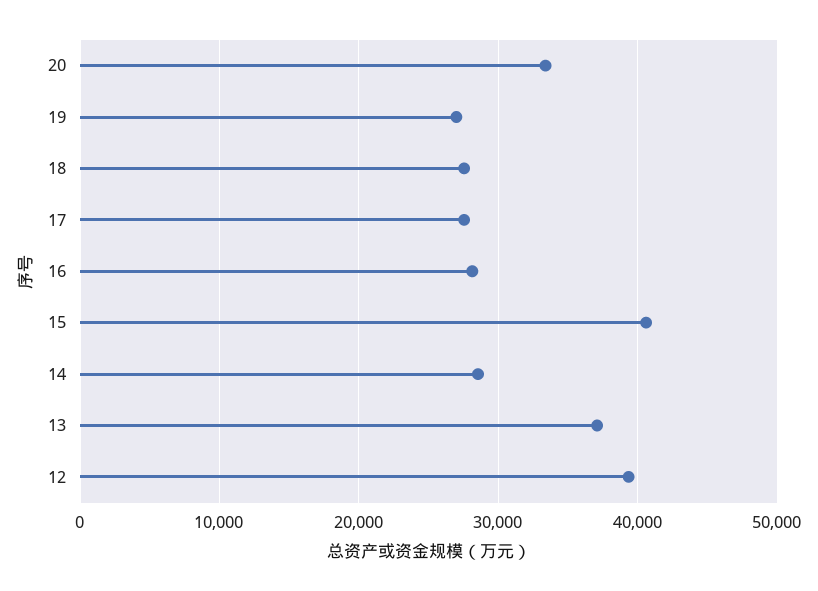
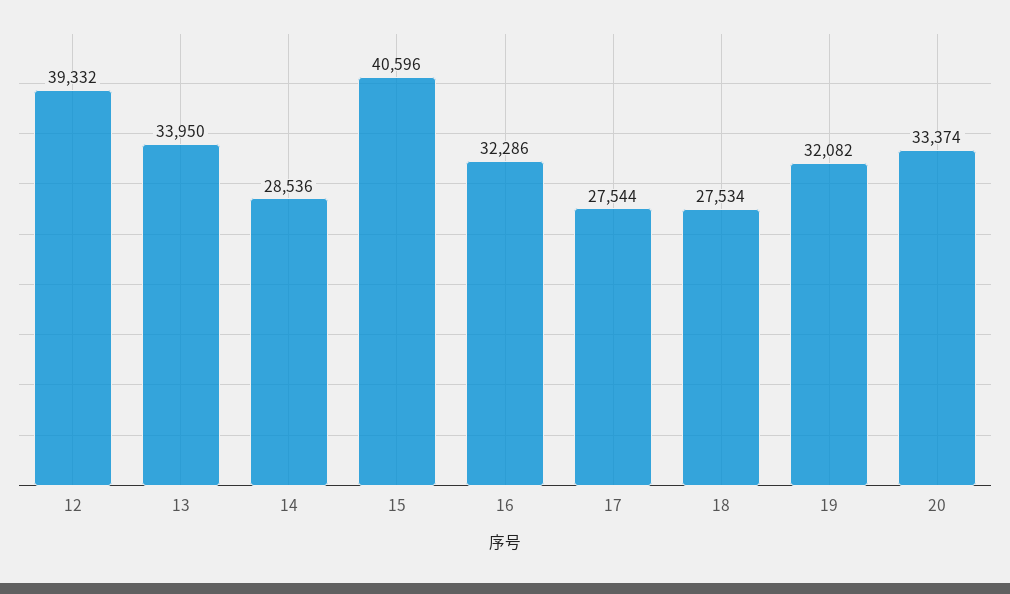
  {
    "20": 33374,
-   "19": 27000,
+   "19": 32082,
    "18": 27534,
    "17": 27544,
-   "16": 28000,
+   "16": 32286,
    "15": 40596,
    "14": 28536,
-   "13": 37000,
+   "13": 33950,
    "12": 39332
  }

